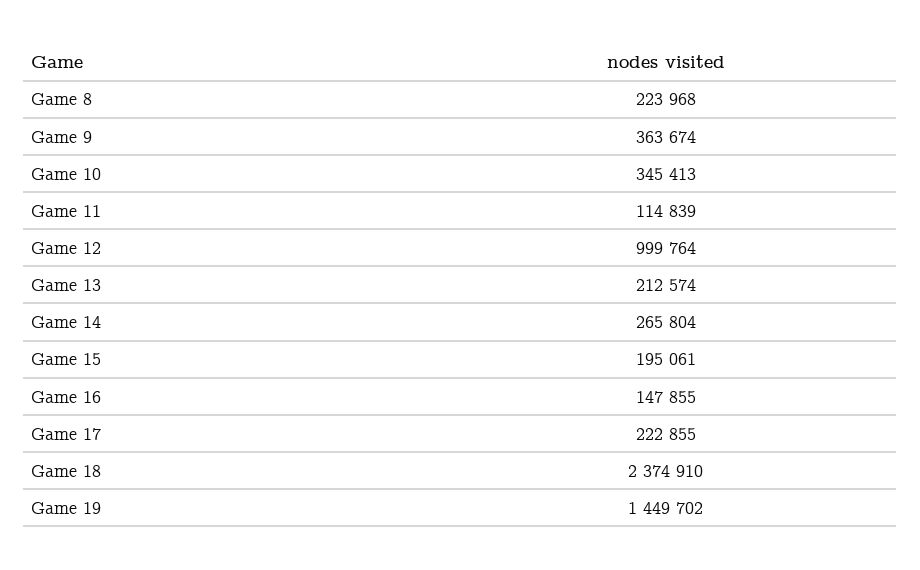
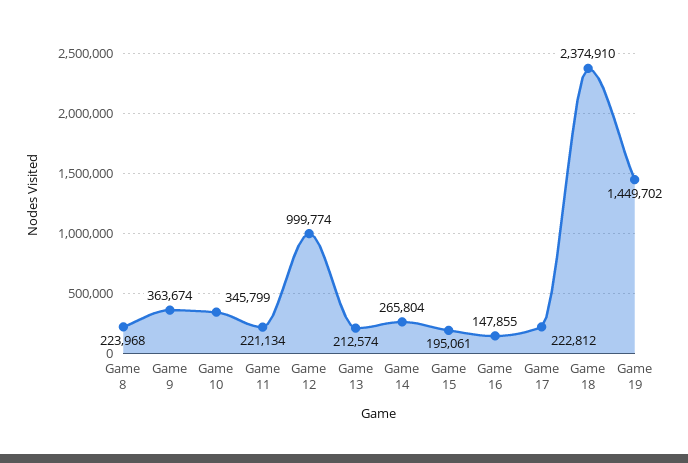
  {
    "Game 8": 223968,
    "Game 9": 363674,
-   "Game 10": 345413,
+   "Game 10": 345799,
-   "Game 11": 114839,
+   "Game 11": 221134,
-   "Game 12": 999764,
+   "Game 12": 999774,
    "Game 13": 212574,
    "Game 14": 265804,
    "Game 15": 195061,
    "Game 16": 147855,
-   "Game 17": 222855,
+   "Game 17": 222812,
    "Game 18": 2374910,
    "Game 19": 1449702
  }

